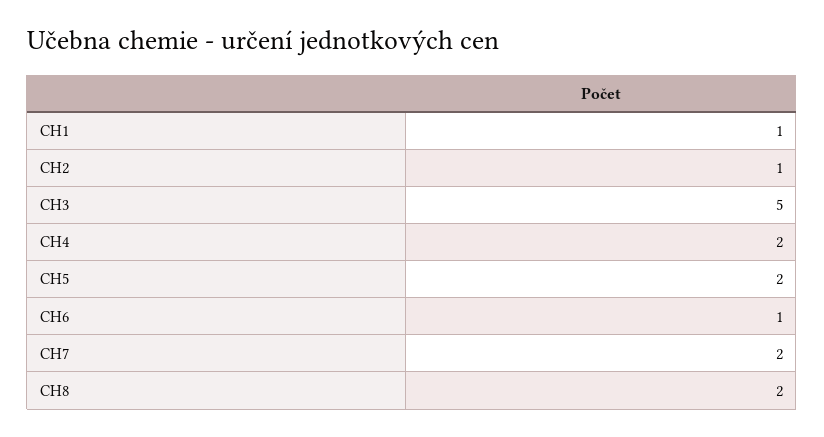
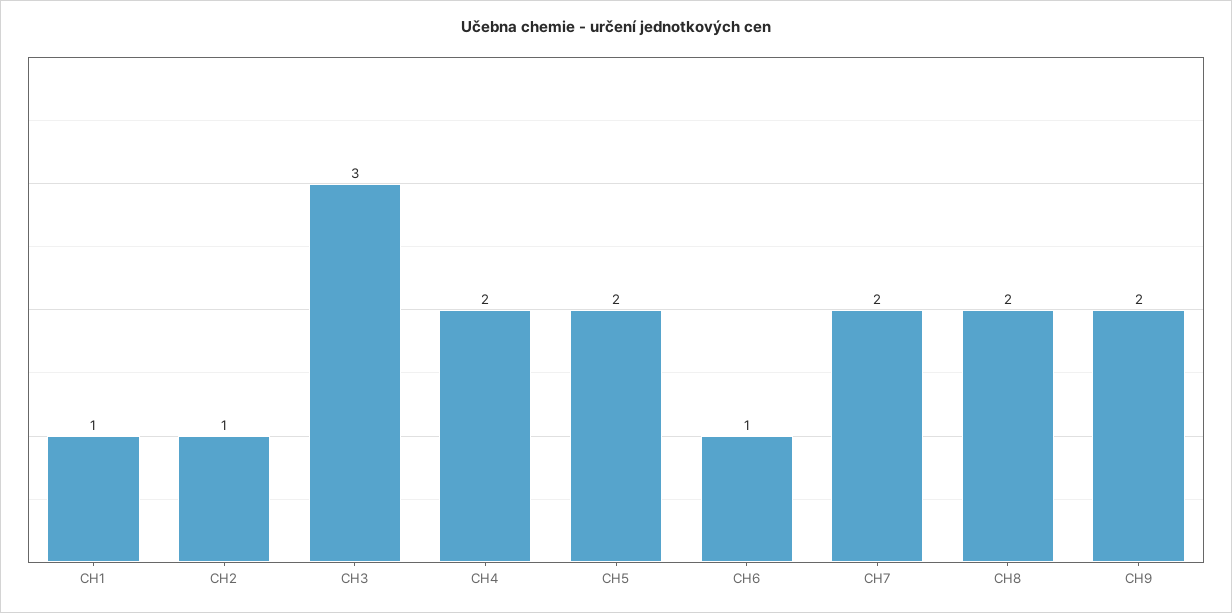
  {
    "CH1": 1,
    "CH2": 1,
-   "CH3": 5,
+   "CH3": 3,
    "CH4": 2,
    "CH5": 2,
    "CH6": 1,
    "CH7": 2,
-   "CH8": 2
+   "CH8": 2,
+   "CH9": 2
  }

